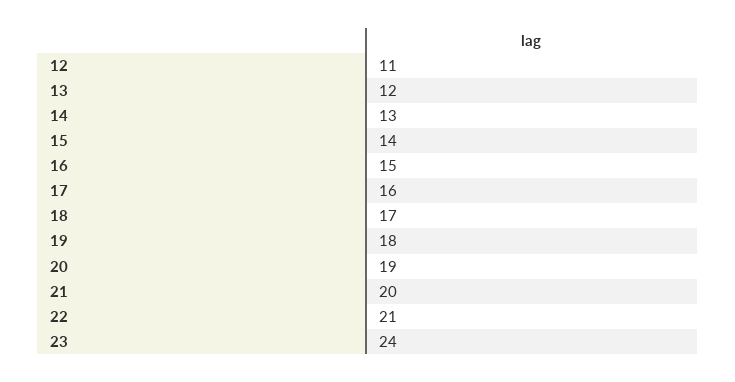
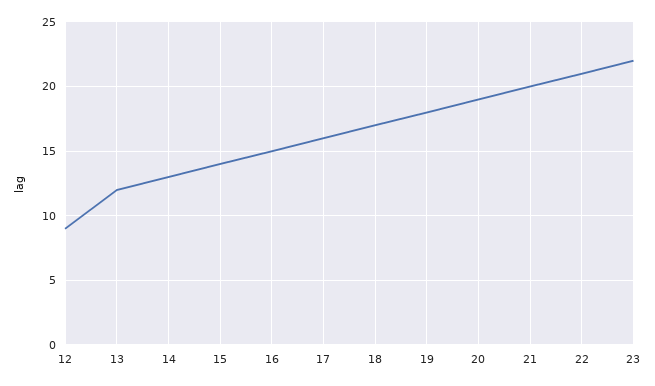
  {
-   "12": 11,
+   "12": 9,
    "13": 12,
    "14": 13,
    "15": 14,
    "16": 15,
    "17": 16,
    "18": 17,
    "19": 18,
    "20": 19,
    "21": 20,
    "22": 21,
-   "23": 24
+   "23": 22
  }

